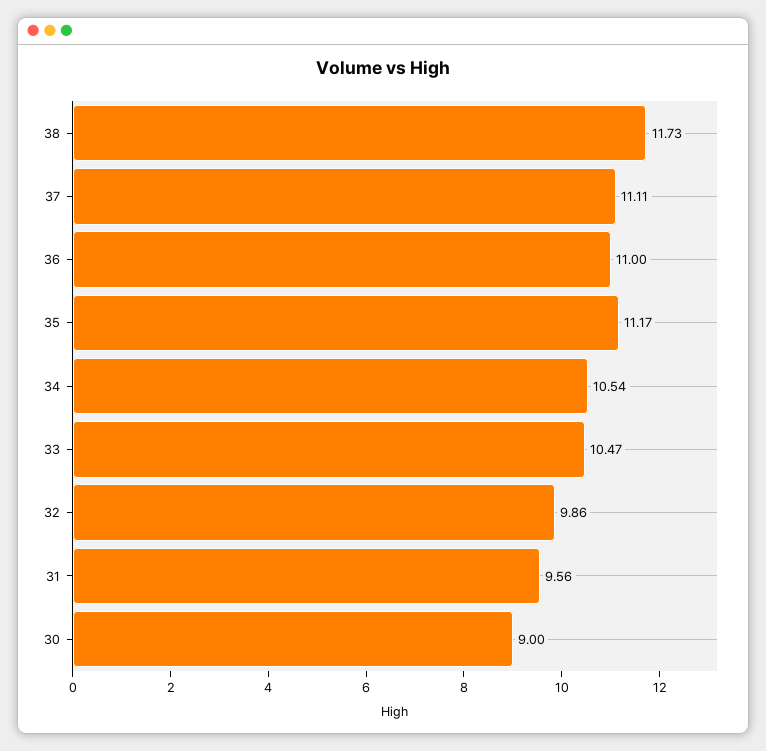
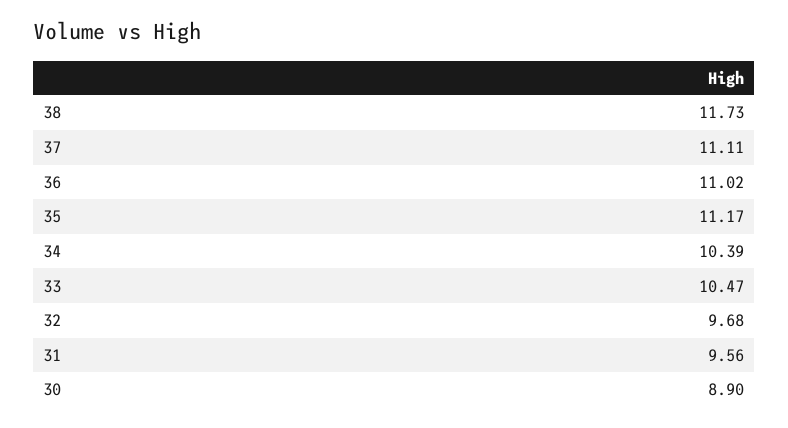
  {
    "38": 11.73,
    "37": 11.11,
-   "36": 11,
+   "36": 11.02,
    "35": 11.17,
-   "34": 10.54,
+   "34": 10.39,
    "33": 10.47,
-   "32": 9.86,
+   "32": 9.68,
    "31": 9.56,
-   "30": 9
+   "30": 8.9
  }

